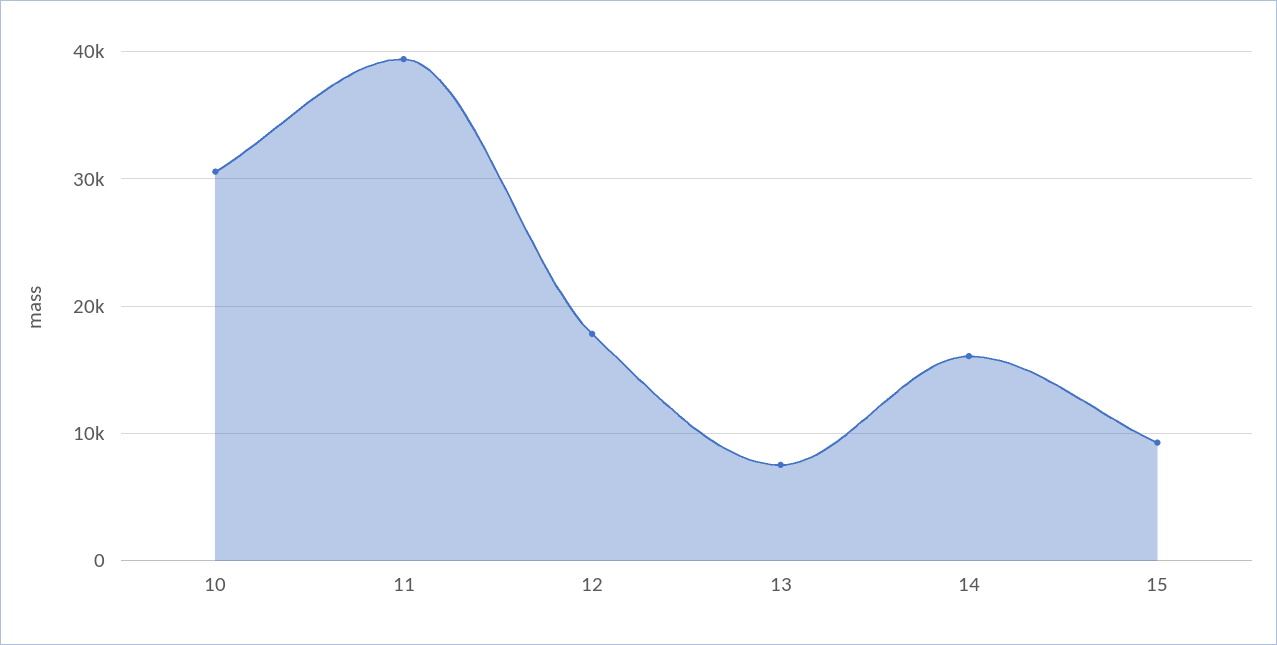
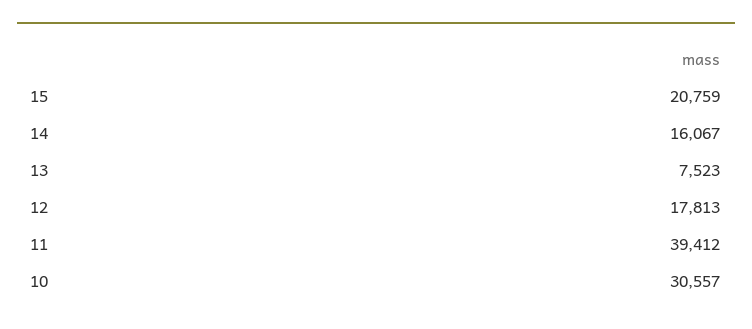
  {
    "10": 30557,
    "11": 39412,
    "12": 17813,
    "13": 7523,
    "14": 16067,
-   "15": 9000
+   "15": 20759
  }

